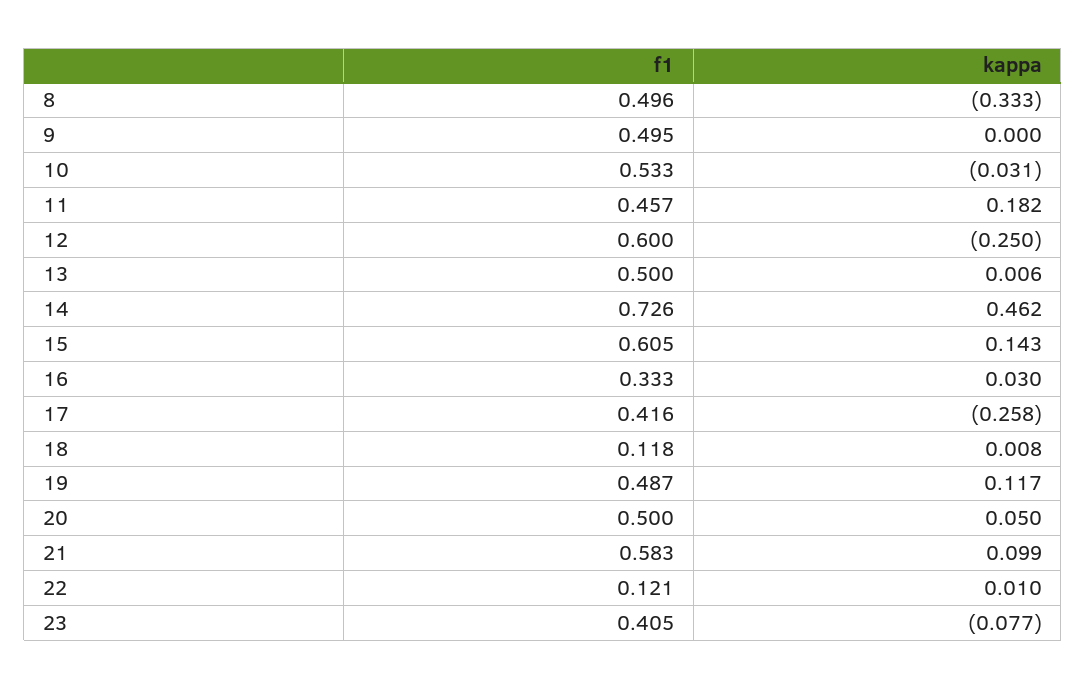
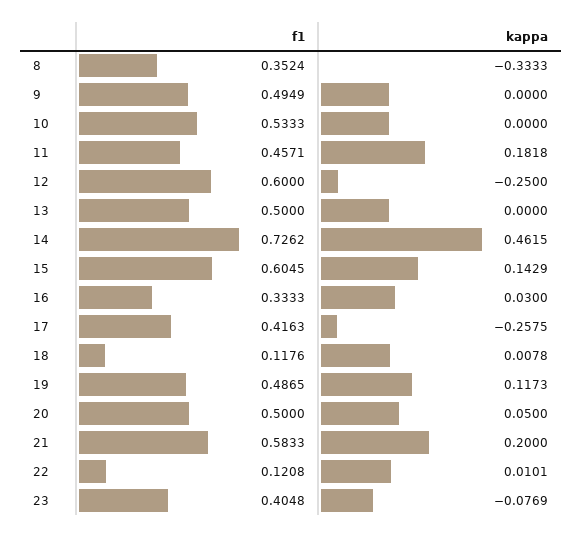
  {
    "f1": {
-     "8": 0.496,
+     "8": 0.3524,
      "9": 0.4949,
      "10": 0.5333,
      "11": 0.4571,
      "12": 0.6,
      "13": 0.5,
      "14": 0.7262,
      "15": 0.6045,
      "16": 0.3333,
      "17": 0.4163,
      "18": 0.1176,
      "19": 0.4865,
      "20": 0.5,
      "21": 0.5833,
      "22": 0.1208,
      "23": 0.4048
    },
    "kappa": {
      "8": -0.3333,
      "9": 0,
-     "10": -0.031,
+     "10": 0,
      "11": 0.1818,
      "12": -0.25,
-     "13": 0.006,
+     "13": 0,
      "14": 0.4615,
      "15": 0.1429,
      "16": 0.03,
      "17": -0.2575,
      "18": 0.0078,
      "19": 0.1173,
      "20": 0.05,
-     "21": 0.099,
+     "21": 0.2,
      "22": 0.0101,
      "23": -0.0769
    }
  }

